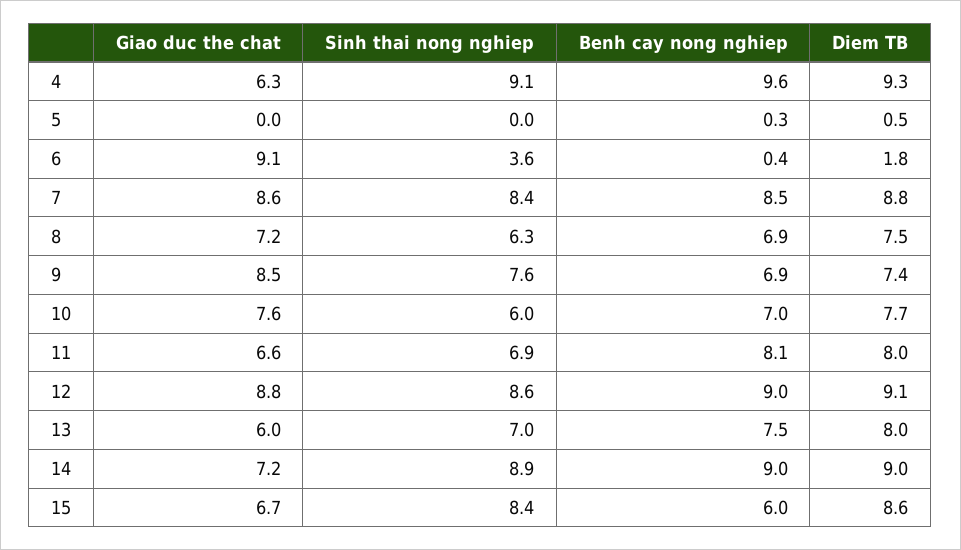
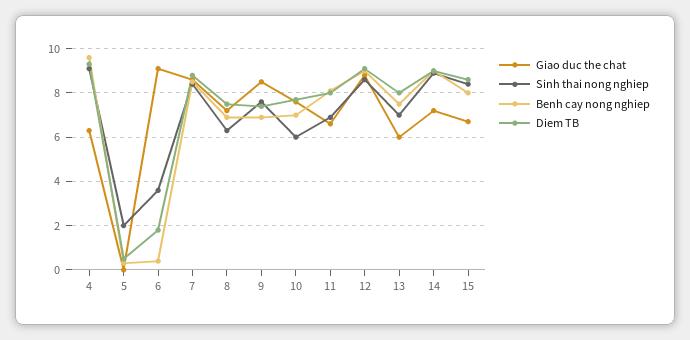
  {
    "Giao duc the chat": {
      "4": 6.3,
      "5": 0,
      "6": 9.1,
      "7": 8.6,
      "8": 7.2,
      "9": 8.5,
      "10": 7.6,
      "11": 6.6,
      "12": 8.8,
      "13": 6,
      "14": 7.2,
      "15": 6.7
    },
    "Sinh thai nong nghiep": {
      "4": 9.1,
-     "5": 0,
+     "5": 2,
      "6": 3.6,
      "7": 8.4,
      "8": 6.3,
      "9": 7.6,
      "10": 6,
      "11": 6.9,
      "12": 8.6,
      "13": 7,
      "14": 8.9,
      "15": 8.4
    },
    "Benh cay nong nghiep": {
      "4": 9.6,
      "5": 0.3,
      "6": 0.4,
      "7": 8.5,
      "8": 6.9,
      "9": 6.9,
      "10": 7,
      "11": 8.1,
      "12": 9,
      "13": 7.5,
      "14": 9,
-     "15": 6
+     "15": 8
    },
    "Diem TB": {
      "4": 9.3,
      "5": 0.5,
      "6": 1.8,
      "7": 8.8,
      "8": 7.5,
      "9": 7.4,
      "10": 7.7,
      "11": 8,
      "12": 9.1,
      "13": 8,
      "14": 9,
      "15": 8.6
    }
  }

